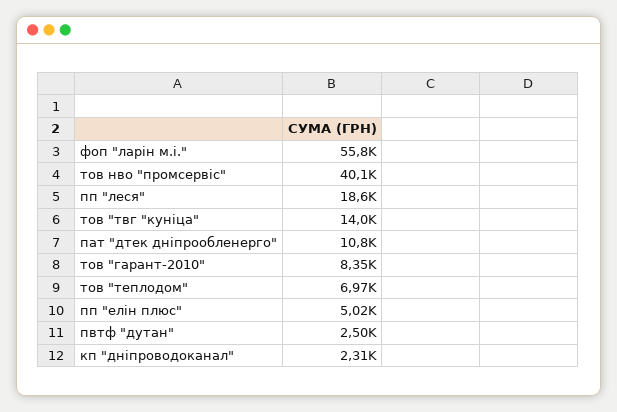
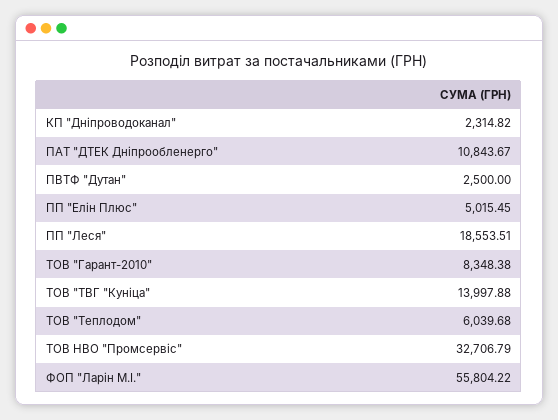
  {
    "фоп \"ларін м.і.\"": 55804.22,
-   "тов нво \"промсервіс\"": 40100,
+   "тов нво \"промсервіс\"": 32706.79,
    "пп \"леся\"": 18553.51,
    "тов \"твг \"куніца\"": 13997.88,
    "пат \"дтек дніпрообленерго\"": 10843.67,
    "тов \"гарант-2010\"": 8348.38,
-   "тов \"теплодом\"": 6970,
+   "тов \"теплодом\"": 6039.68,
    "пп \"елін плюс\"": 5015.45,
    "пвтф \"дутан\"": 2500,
    "кп \"дніпроводоканал\"": 2314.82
  }

